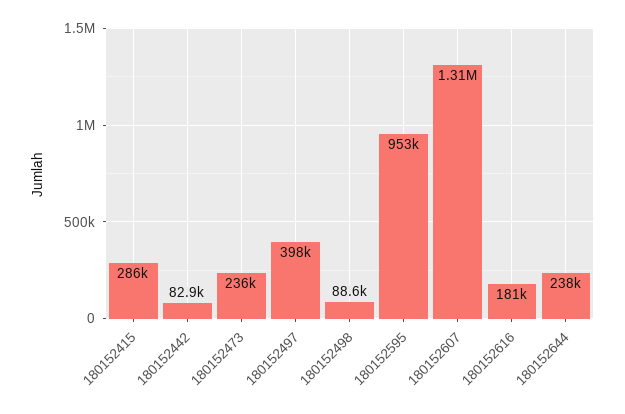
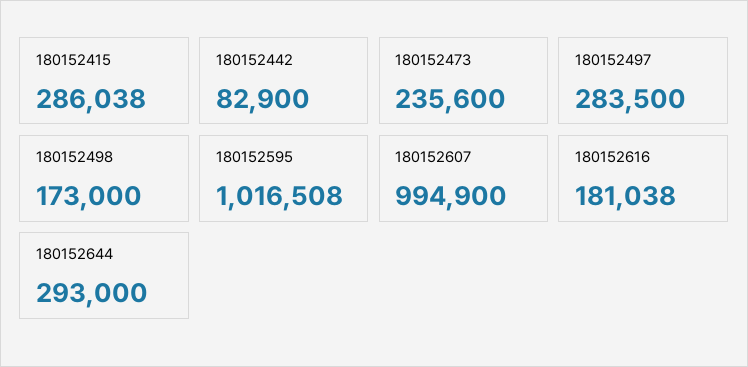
  {
    "180152415": 286038,
    "180152442": 82900,
    "180152473": 235600,
-   "180152497": 398000,
+   "180152497": 283500,
-   "180152498": 88600,
+   "180152498": 173000,
-   "180152595": 953000,
+   "180152595": 1016508,
-   "180152607": 1310000,
+   "180152607": 994900,
    "180152616": 181038,
-   "180152644": 238000
+   "180152644": 293000
  }

